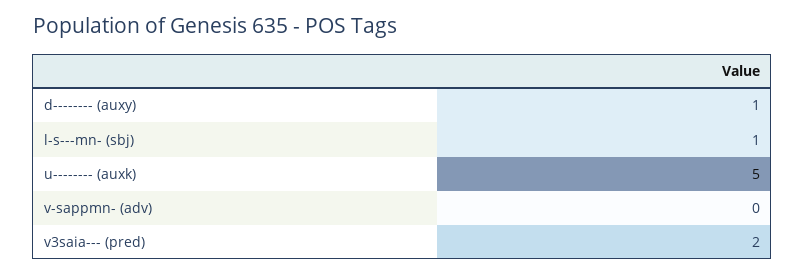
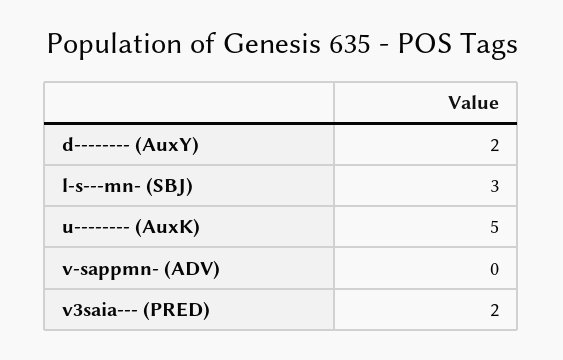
  {
-   "d-------- (auxy)": 1,
+   "d-------- (auxy)": 2,
-   "l-s---mn- (sbj)": 1,
+   "l-s---mn- (sbj)": 3,
    "u-------- (auxk)": 5,
    "v-sappmn- (adv)": 0,
    "v3saia--- (pred)": 2
  }

